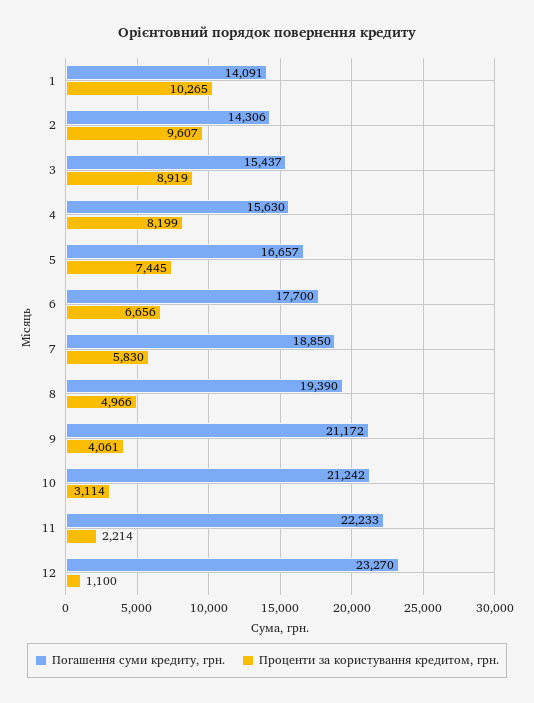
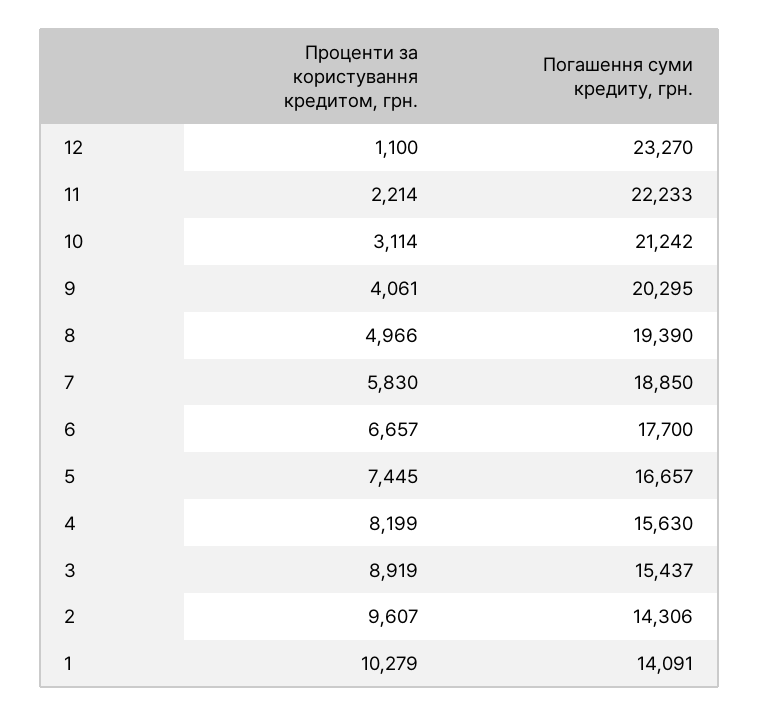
  {
    "Погашення суми кредиту, грн.": {
      "1": 14091,
      "2": 14306,
      "3": 15437,
      "4": 15630,
      "5": 16657,
      "6": 17700,
      "7": 18850,
      "8": 19390,
-     "9": 21172,
+     "9": 20295,
      "10": 21242,
      "11": 22233,
      "12": 23270
    },
    "Проценти за користування кредитом, грн.": {
-     "1": 10265,
+     "1": 10279,
      "2": 9607,
      "3": 8919,
      "4": 8199,
      "5": 7445,
-     "6": 6656,
+     "6": 6657,
      "7": 5830,
      "8": 4966,
      "9": 4061,
      "10": 3114,
      "11": 2214,
      "12": 1100
    }
  }

